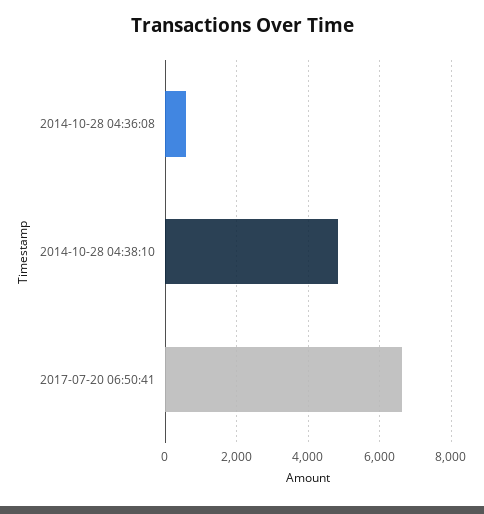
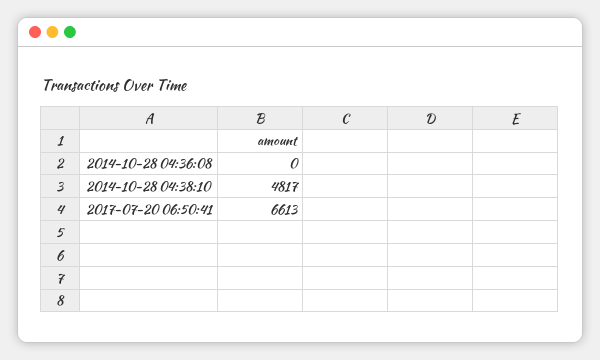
  {
-   "2014-10-28 04:36:08": 600,
+   "2014-10-28 04:36:08": 0,
    "2014-10-28 04:38:10": 4817,
    "2017-07-20 06:50:41": 6613
  }

